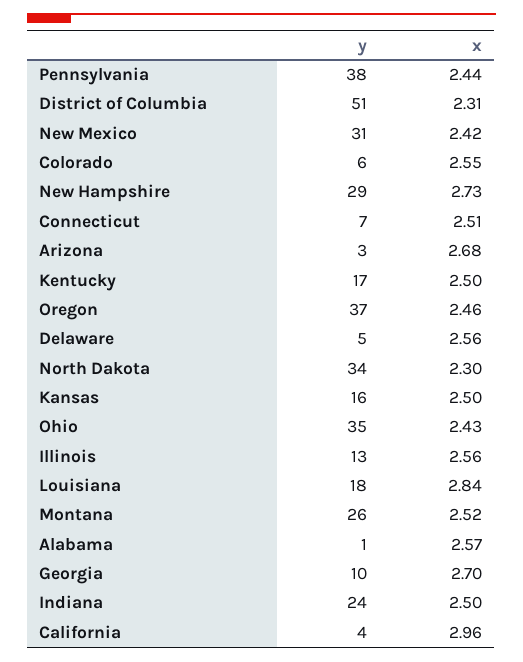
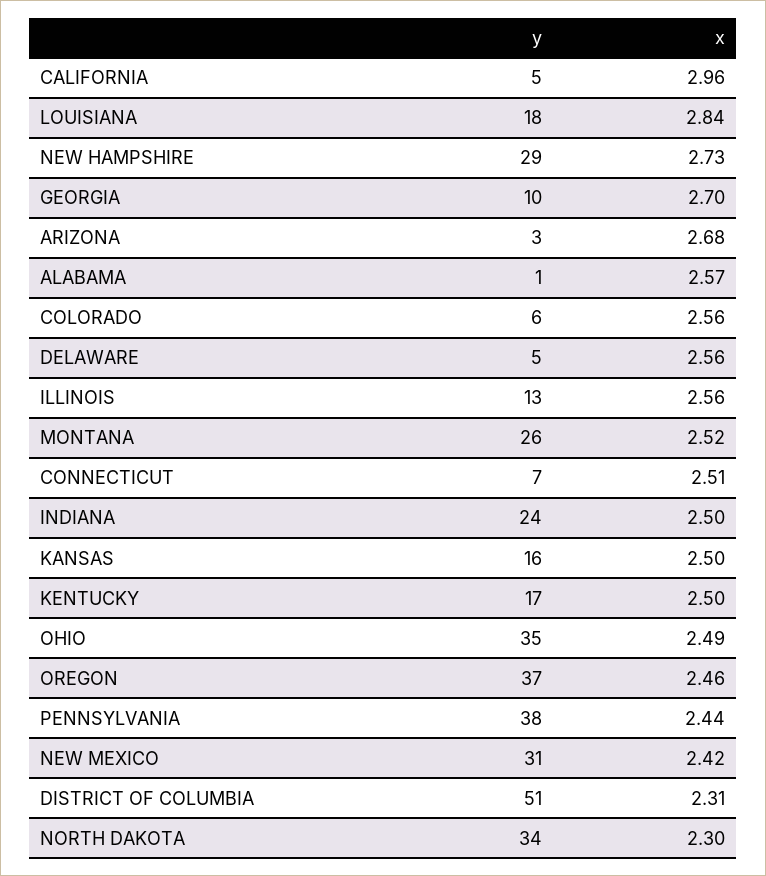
  {
    "y": {
      "Pennsylvania": 38,
      "District of Columbia": 51,
      "New Mexico": 31,
      "Colorado": 6,
      "New Hampshire": 29,
      "Connecticut": 7,
      "Arizona": 3,
      "Kentucky": 17,
      "Oregon": 37,
      "Delaware": 5,
      "North Dakota": 34,
      "Kansas": 16,
      "Ohio": 35,
      "Illinois": 13,
      "Louisiana": 18,
      "Montana": 26,
      "Alabama": 1,
      "Georgia": 10,
      "Indiana": 24,
-     "California": 4
+     "California": 5
    },
    "x": {
      "Pennsylvania": 2.44,
      "District of Columbia": 2.31,
      "New Mexico": 2.42,
-     "Colorado": 2.55,
+     "Colorado": 2.56,
      "New Hampshire": 2.73,
      "Connecticut": 2.51,
      "Arizona": 2.68,
      "Kentucky": 2.5,
      "Oregon": 2.46,
      "Delaware": 2.56,
      "North Dakota": 2.3,
      "Kansas": 2.5,
-     "Ohio": 2.43,
+     "Ohio": 2.49,
      "Illinois": 2.56,
      "Louisiana": 2.84,
      "Montana": 2.52,
      "Alabama": 2.57,
      "Georgia": 2.7,
      "Indiana": 2.5,
      "California": 2.96
    }
  }

